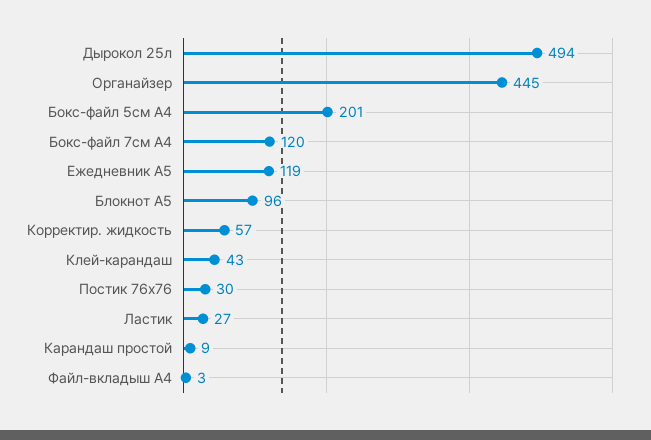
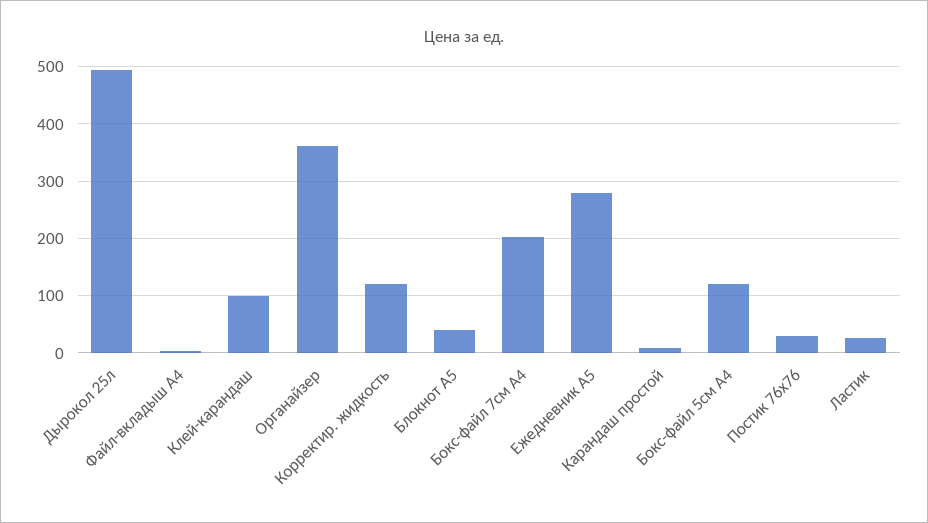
  {
    "Дырокол 25л": 494,
-   "Органайзер": 445,
+   "Органайзер": 360,
-   "Бокс-файл 5см А4": 201,
+   "Бокс-файл 5см А4": 120,
-   "Бокс-файл 7см А4": 120,
+   "Бокс-файл 7см А4": 200,
-   "Ежедневник А5": 119,
+   "Ежедневник А5": 280,
-   "Блокнот А5": 96,
+   "Блокнот А5": 40,
-   "Корректир. жидкость": 57,
+   "Корректир. жидкость": 120,
-   "Клей-карандаш": 43,
+   "Клей-карандаш": 100,
    "Постик 76х76": 30,
    "Ластик": 27,
    "Карандаш простой": 9,
    "Файл-вкладыш А4": 3
  }

